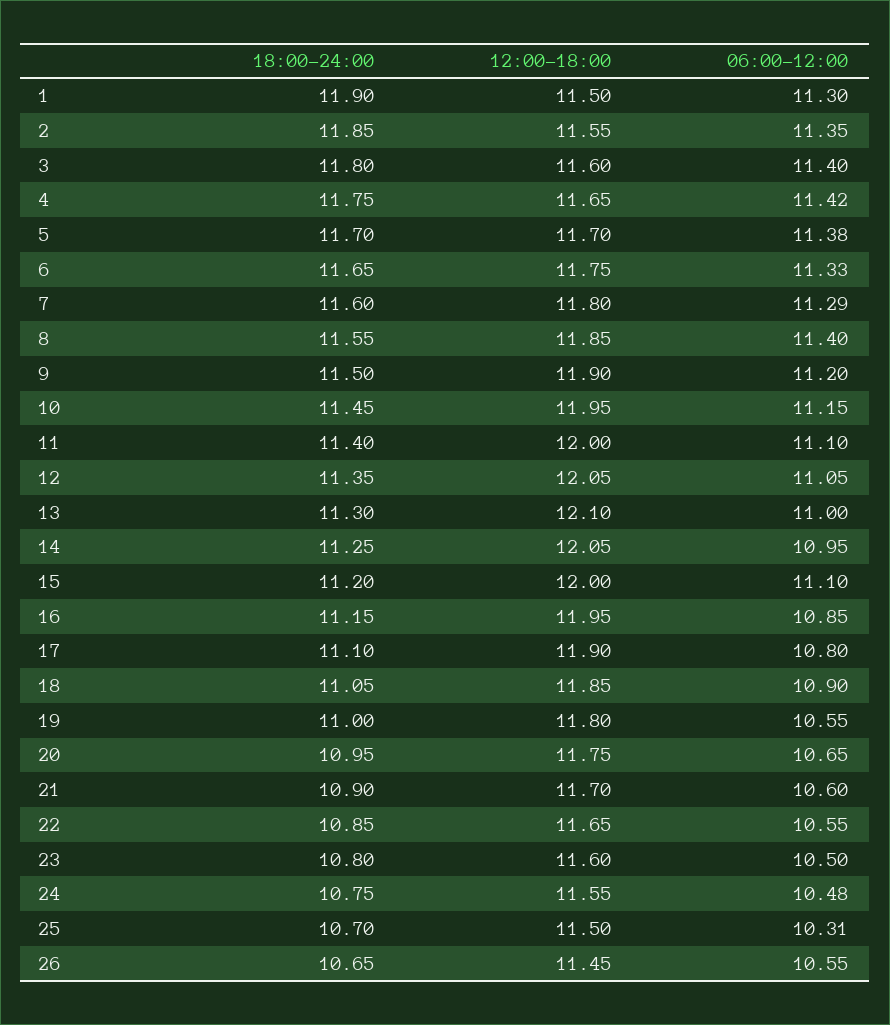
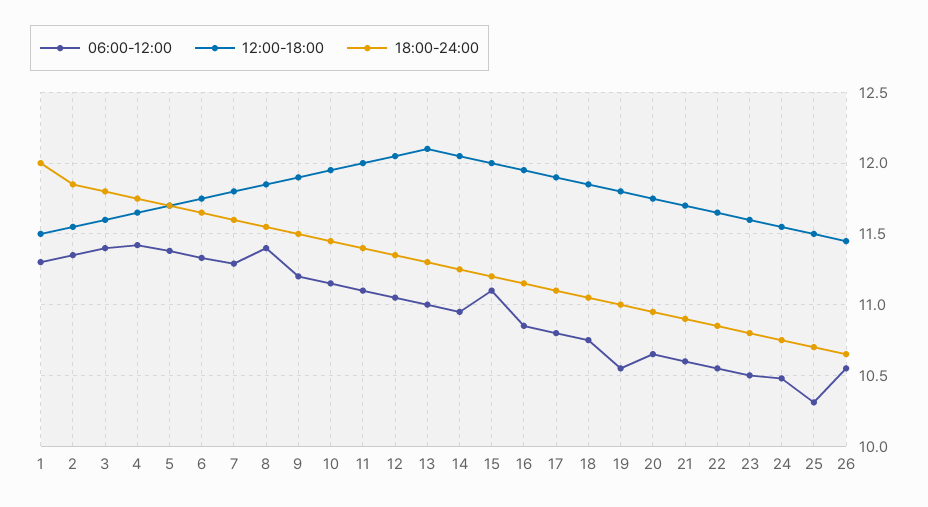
  {
    "18:00-24:00": {
-     "1": 11.9,
+     "1": 12,
      "2": 11.85,
      "3": 11.8,
      "4": 11.75,
      "5": 11.7,
      "6": 11.65,
      "7": 11.6,
      "8": 11.55,
      "9": 11.5,
      "10": 11.45,
      "11": 11.4,
      "12": 11.35,
      "13": 11.3,
      "14": 11.25,
      "15": 11.2,
      "16": 11.15,
      "17": 11.1,
      "18": 11.05,
      "19": 11,
      "20": 10.95,
      "21": 10.9,
      "22": 10.85,
      "23": 10.8,
      "24": 10.75,
      "25": 10.7,
      "26": 10.65
    },
    "12:00-18:00": {
      "1": 11.5,
      "2": 11.55,
      "3": 11.6,
      "4": 11.65,
      "5": 11.7,
      "6": 11.75,
      "7": 11.8,
      "8": 11.85,
      "9": 11.9,
      "10": 11.95,
      "11": 12,
      "12": 12.05,
      "13": 12.1,
      "14": 12.05,
      "15": 12,
      "16": 11.95,
      "17": 11.9,
      "18": 11.85,
      "19": 11.8,
      "20": 11.75,
      "21": 11.7,
      "22": 11.65,
      "23": 11.6,
      "24": 11.55,
      "25": 11.5,
      "26": 11.45
    },
    "06:00-12:00": {
      "1": 11.3,
      "2": 11.35,
      "3": 11.4,
      "4": 11.42,
      "5": 11.38,
      "6": 11.33,
      "7": 11.29,
      "8": 11.4,
      "9": 11.2,
      "10": 11.15,
      "11": 11.1,
      "12": 11.05,
      "13": 11,
      "14": 10.95,
      "15": 11.1,
      "16": 10.85,
      "17": 10.8,
-     "18": 10.9,
+     "18": 10.75,
      "19": 10.55,
      "20": 10.65,
      "21": 10.6,
      "22": 10.55,
      "23": 10.5,
      "24": 10.48,
      "25": 10.31,
      "26": 10.55
    }
  }

